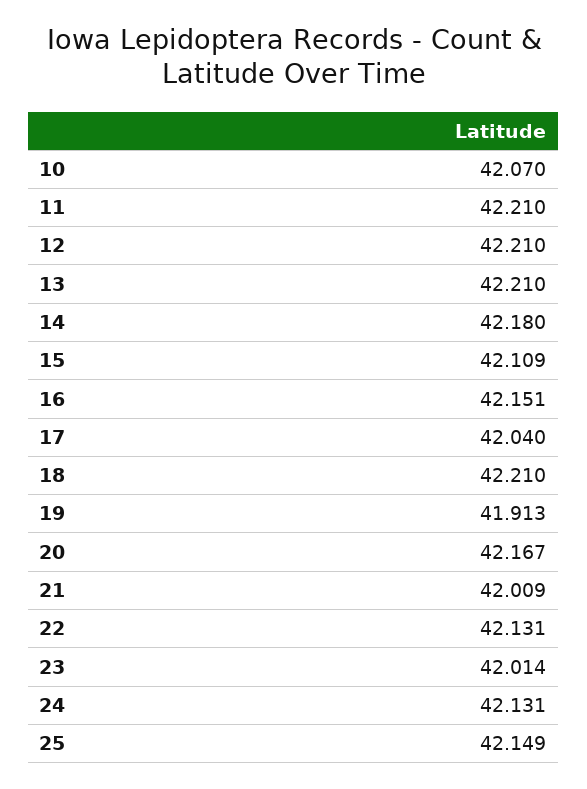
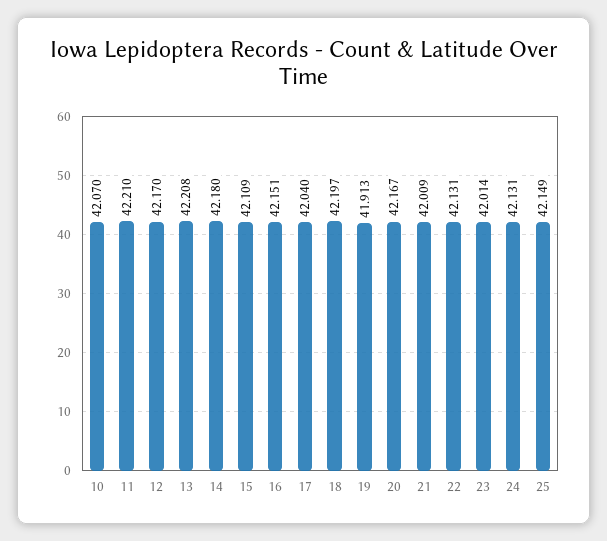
  {
    "10": 42.07,
    "11": 42.21,
-   "12": 42.21,
+   "12": 42.17,
-   "13": 42.21,
+   "13": 42.208,
    "14": 42.18,
    "15": 42.109,
    "16": 42.151,
    "17": 42.04,
-   "18": 42.21,
+   "18": 42.197,
    "19": 41.913,
    "20": 42.167,
    "21": 42.009,
    "22": 42.131,
    "23": 42.014,
    "24": 42.131,
    "25": 42.149
  }

